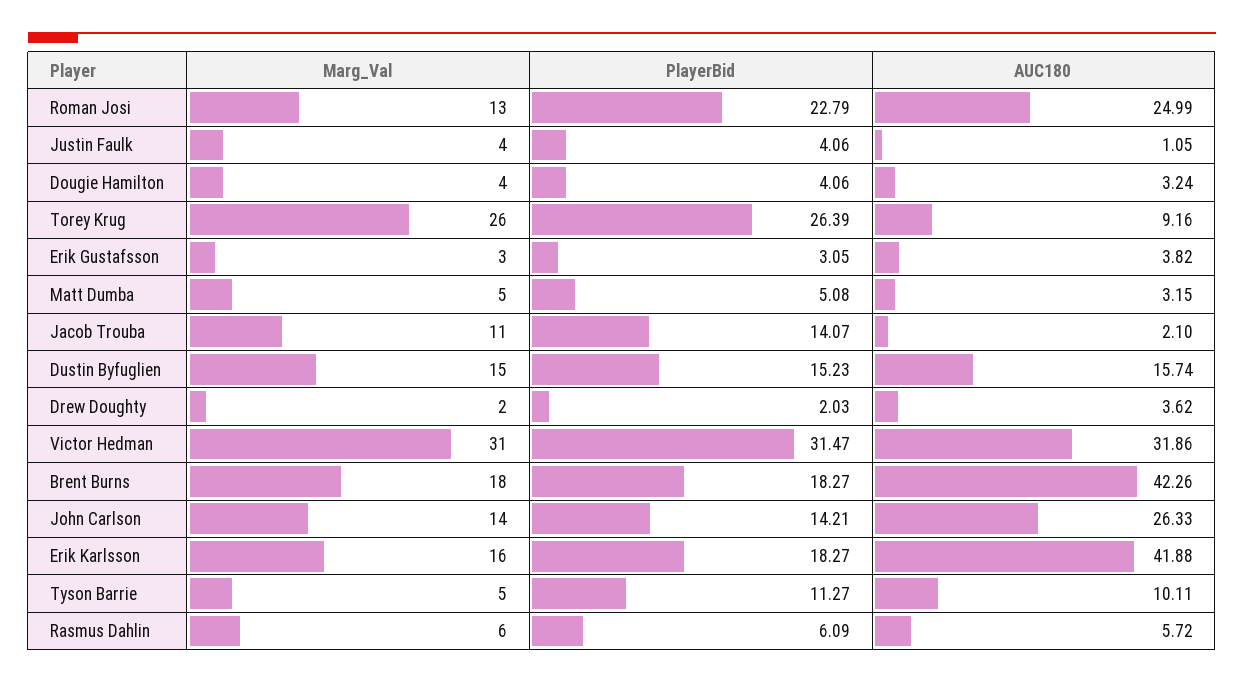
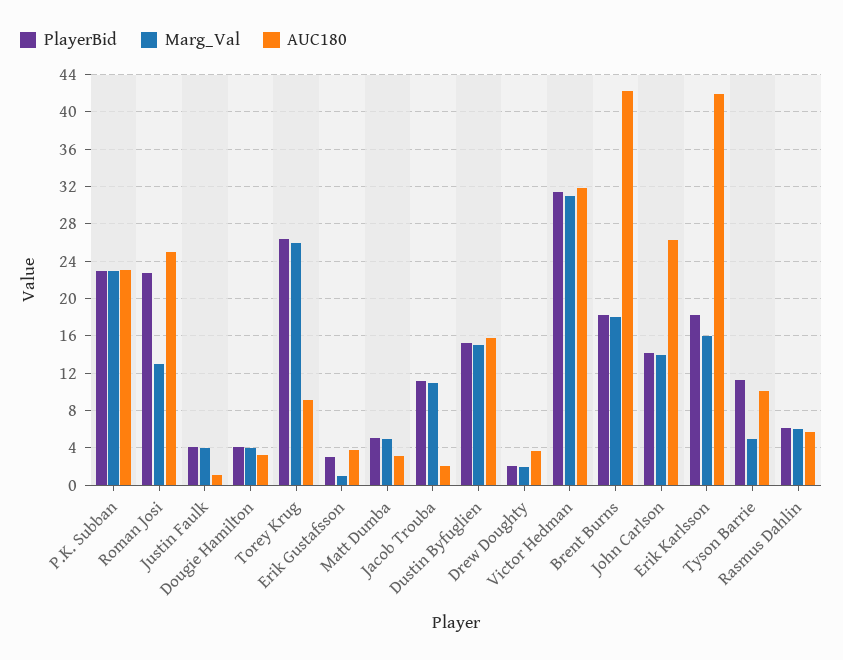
  {
    "Marg_Val": {
      "Roman Josi": 13,
      "Justin Faulk": 4,
      "Dougie Hamilton": 4,
      "Torey Krug": 26,
-     "Erik Gustafsson": 3,
+     "Erik Gustafsson": 1,
      "Matt Dumba": 5,
      "Jacob Trouba": 11,
      "Dustin Byfuglien": 15,
      "Drew Doughty": 2,
      "Victor Hedman": 31,
      "Brent Burns": 18,
      "John Carlson": 14,
      "Erik Karlsson": 16,
      "Tyson Barrie": 5,
-     "Rasmus Dahlin": 6
+     "Rasmus Dahlin": 6,
+     "P.K. Subban": 23
    },
    "PlayerBid": {
      "Roman Josi": 22.79,
      "Justin Faulk": 4.06,
      "Dougie Hamilton": 4.06,
      "Torey Krug": 26.39,
      "Erik Gustafsson": 3.05,
      "Matt Dumba": 5.08,
-     "Jacob Trouba": 14.07,
+     "Jacob Trouba": 11,
      "Dustin Byfuglien": 15.23,
      "Drew Doughty": 2.03,
      "Victor Hedman": 31.47,
      "Brent Burns": 18.27,
      "John Carlson": 14.21,
      "Erik Karlsson": 18.27,
      "Tyson Barrie": 11.27,
-     "Rasmus Dahlin": 6.09
+     "Rasmus Dahlin": 6.09,
+     "P.K. Subban": 23
    },
    "AUC180": {
      "Roman Josi": 24.99,
      "Justin Faulk": 1.05,
      "Dougie Hamilton": 3.24,
      "Torey Krug": 9.16,
      "Erik Gustafsson": 3.82,
      "Matt Dumba": 3.15,
      "Jacob Trouba": 2.1,
      "Dustin Byfuglien": 15.74,
      "Drew Doughty": 3.62,
      "Victor Hedman": 31.86,
      "Brent Burns": 42.26,
      "John Carlson": 26.33,
      "Erik Karlsson": 41.88,
      "Tyson Barrie": 10.11,
-     "Rasmus Dahlin": 5.72
+     "Rasmus Dahlin": 5.72,
+     "P.K. Subban": 23
    }
  }

